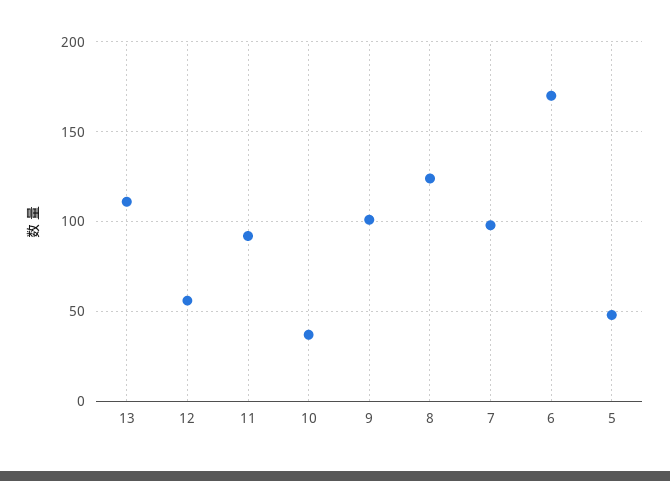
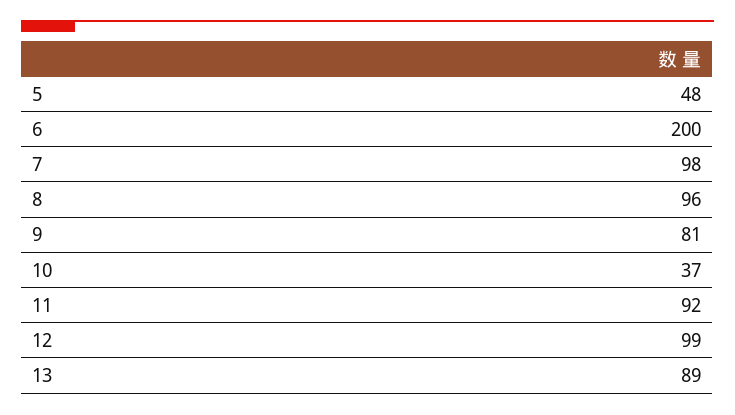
  {
-   "13": 110,
+   "13": 89,
-   "12": 55,
+   "12": 99,
    "11": 92,
    "10": 37,
-   "9": 100,
+   "9": 81,
-   "8": 125,
+   "8": 96,
    "7": 98,
-   "6": 170,
+   "6": 200,
    "5": 48
  }

